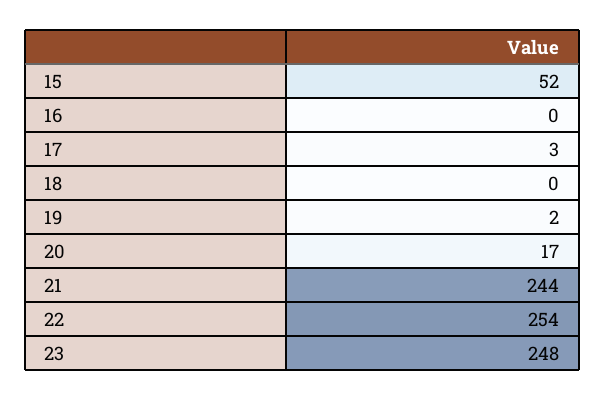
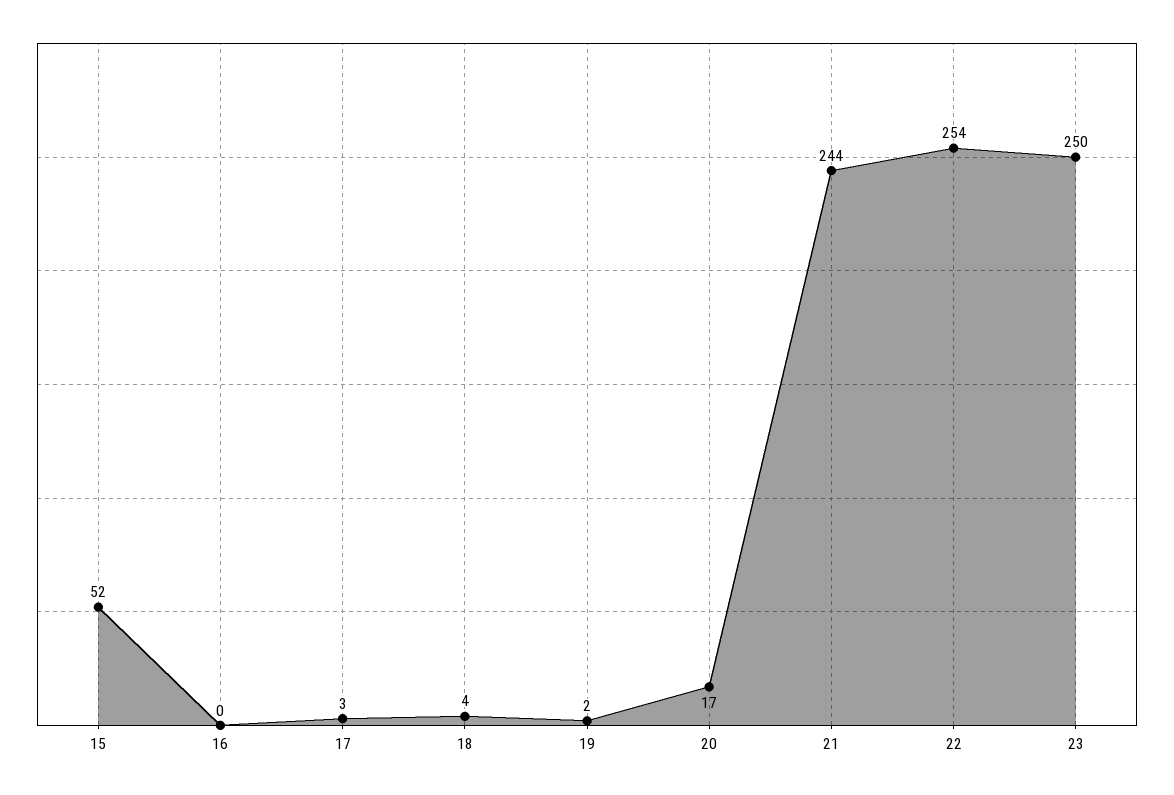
  {
    "15": 52,
    "16": 0,
    "17": 3,
-   "18": 0,
+   "18": 4,
    "19": 2,
    "20": 17,
    "21": 244,
    "22": 254,
-   "23": 248
+   "23": 250
  }

